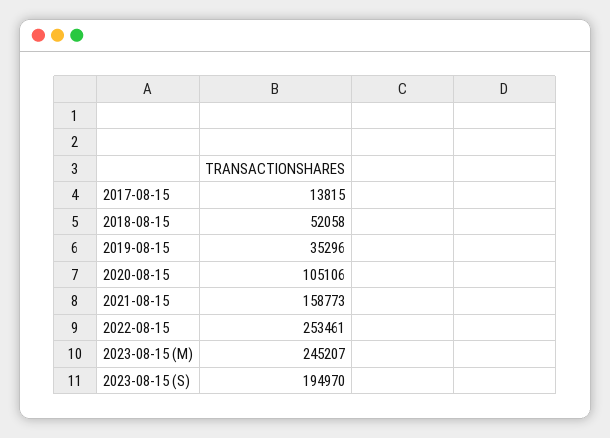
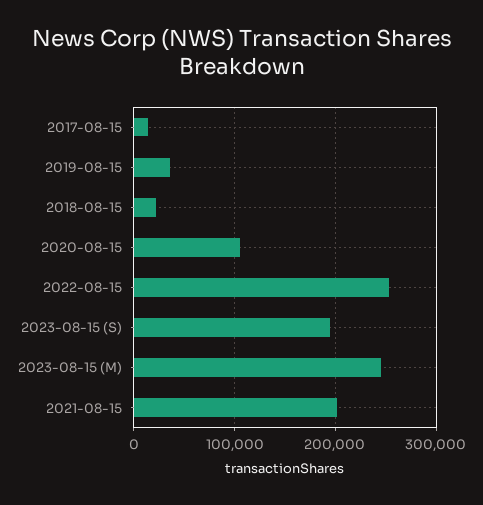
  {
    "2017-08-15": 13815,
-   "2018-08-15": 52058,
+   "2018-08-15": 20000,
    "2019-08-15": 35296,
    "2020-08-15": 105106,
-   "2021-08-15": 158773,
+   "2021-08-15": 200000,
    "2022-08-15": 253461,
    "2023-08-15 (M)": 245207,
    "2023-08-15 (S)": 194970
  }

